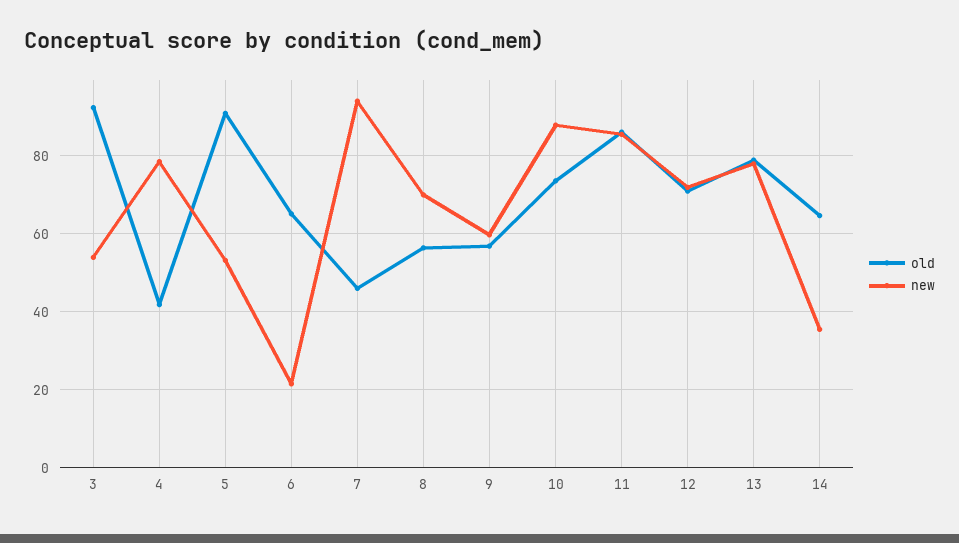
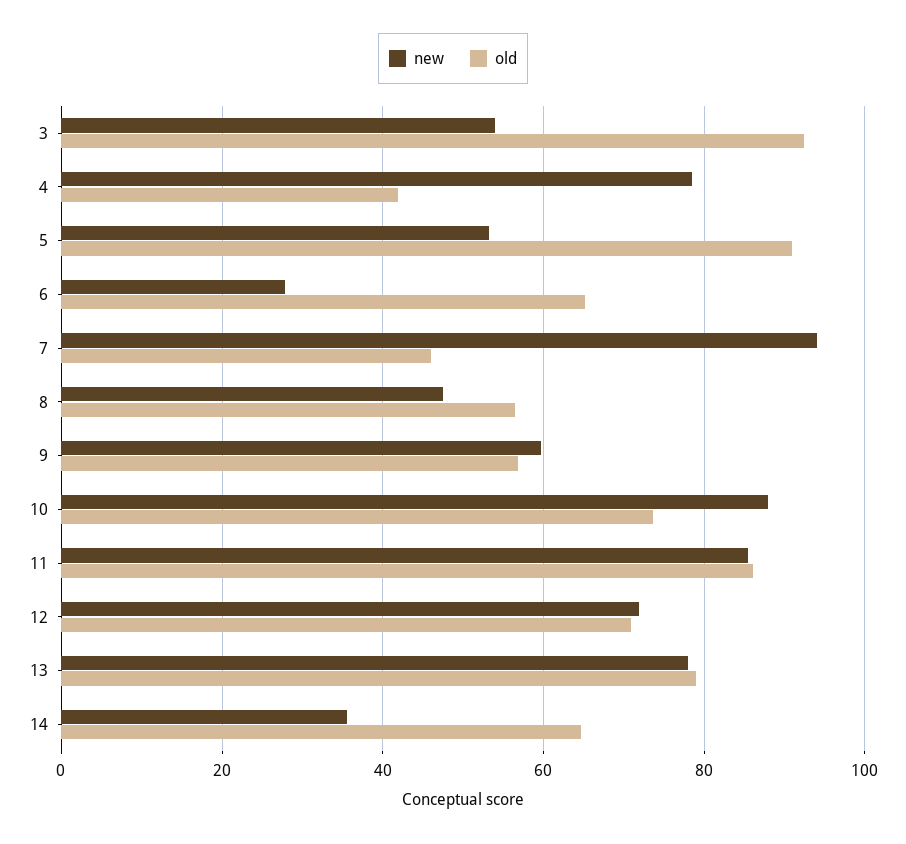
  {
    "old": {
      "3": 92,
      "4": 42,
      "5": 90,
      "6": 66,
      "7": 46,
      "8": 56,
      "9": 56,
      "10": 74,
      "11": 86,
      "12": 70,
      "13": 78,
      "14": 64
    },
    "new": {
      "3": 54,
      "4": 78,
      "5": 54,
-     "6": 22,
+     "6": 28,
      "7": 94,
-     "8": 70,
+     "8": 48,
      "9": 60,
      "10": 88,
      "11": 86,
      "12": 72,
      "13": 78,
      "14": 36
    }
  }

